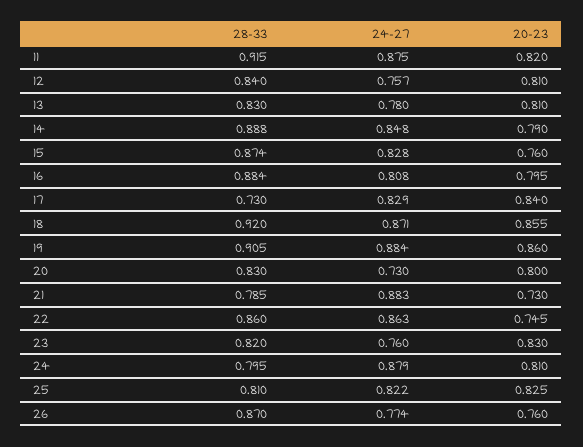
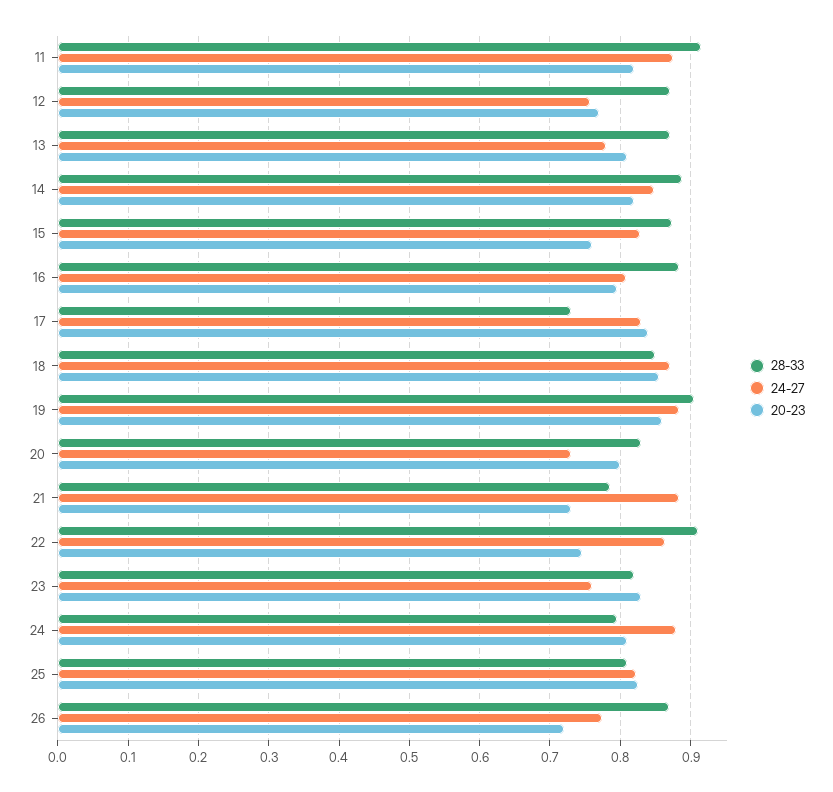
  {
    "28-33": {
      "11": 0.915,
-     "12": 0.84,
+     "12": 0.87,
-     "13": 0.83,
+     "13": 0.87,
      "14": 0.888,
      "15": 0.874,
      "16": 0.884,
      "17": 0.73,
-     "18": 0.92,
+     "18": 0.85,
      "19": 0.905,
      "20": 0.83,
      "21": 0.785,
-     "22": 0.86,
+     "22": 0.91,
      "23": 0.82,
      "24": 0.795,
      "25": 0.81,
      "26": 0.87
    },
    "24-27": {
      "11": 0.875,
      "12": 0.757,
      "13": 0.78,
      "14": 0.848,
      "15": 0.828,
      "16": 0.808,
      "17": 0.829,
      "18": 0.871,
      "19": 0.884,
      "20": 0.73,
      "21": 0.883,
      "22": 0.863,
      "23": 0.76,
      "24": 0.879,
      "25": 0.822,
      "26": 0.774
    },
    "20-23": {
      "11": 0.82,
-     "12": 0.81,
+     "12": 0.77,
      "13": 0.81,
-     "14": 0.79,
+     "14": 0.82,
      "15": 0.76,
      "16": 0.795,
      "17": 0.84,
      "18": 0.855,
      "19": 0.86,
      "20": 0.8,
      "21": 0.73,
      "22": 0.745,
      "23": 0.83,
      "24": 0.81,
      "25": 0.825,
-     "26": 0.76
+     "26": 0.72
    }
  }

